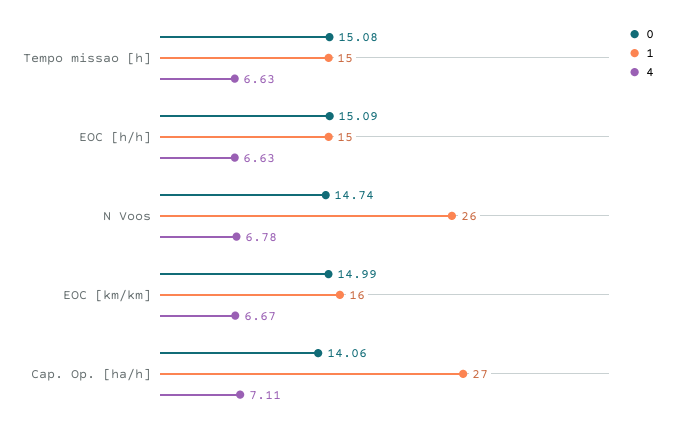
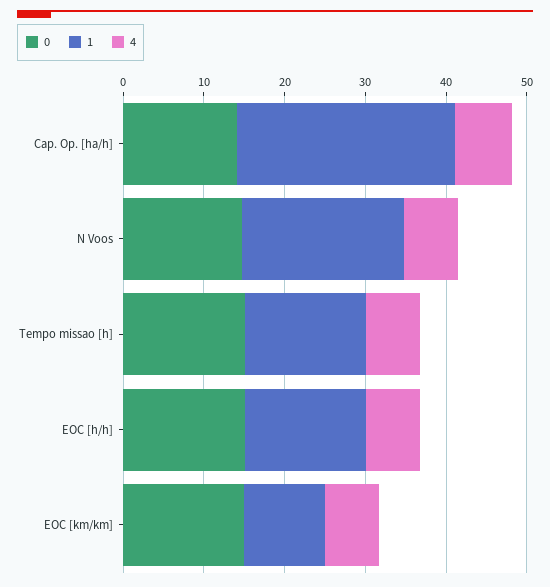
  {
    "0": {
      "Tempo missao [h]": 15.08,
      "EOC [h/h]": 15.09,
      "N Voos": 14.74,
      "EOC [km/km]": 14.99,
      "Cap. Op. [ha/h]": 14.06
    },
    "1": {
      "Tempo missao [h]": 15,
      "EOC [h/h]": 15,
-     "N Voos": 26,
+     "N Voos": 20,
-     "EOC [km/km]": 16,
+     "EOC [km/km]": 10,
      "Cap. Op. [ha/h]": 27
    },
    "4": {
      "Tempo missao [h]": 6.63,
      "EOC [h/h]": 6.63,
      "N Voos": 6.78,
      "EOC [km/km]": 6.67,
      "Cap. Op. [ha/h]": 7.11
    }
  }

